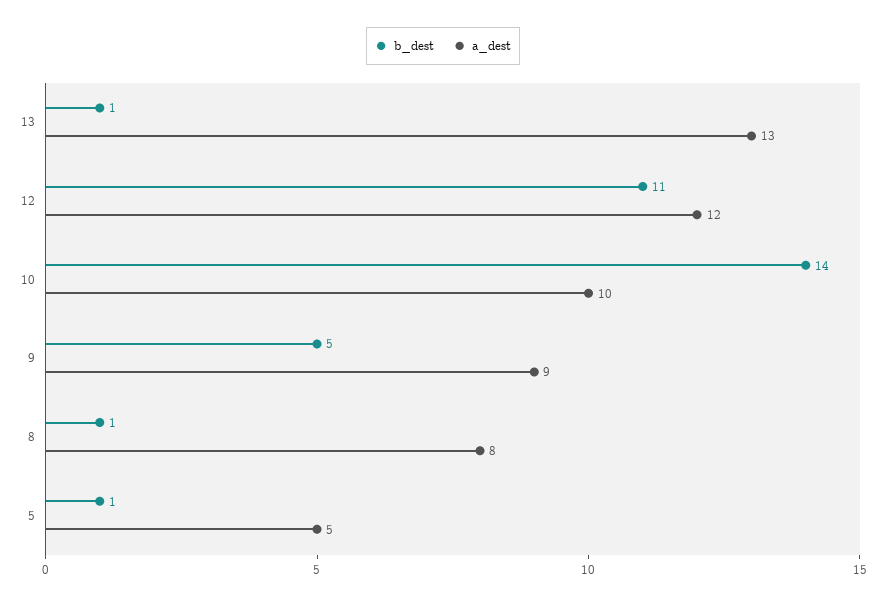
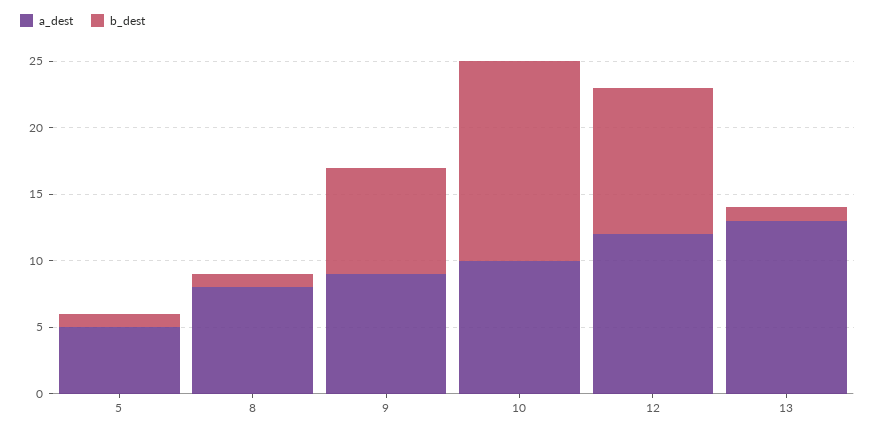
  {
    "b_dest": {
      "13": 1,
      "12": 11,
-     "10": 14,
+     "10": 15,
-     "9": 5,
+     "9": 8,
      "8": 1,
      "5": 1
    },
    "a_dest": {
      "13": 13,
      "12": 12,
      "10": 10,
      "9": 9,
      "8": 8,
      "5": 5
    }
  }

